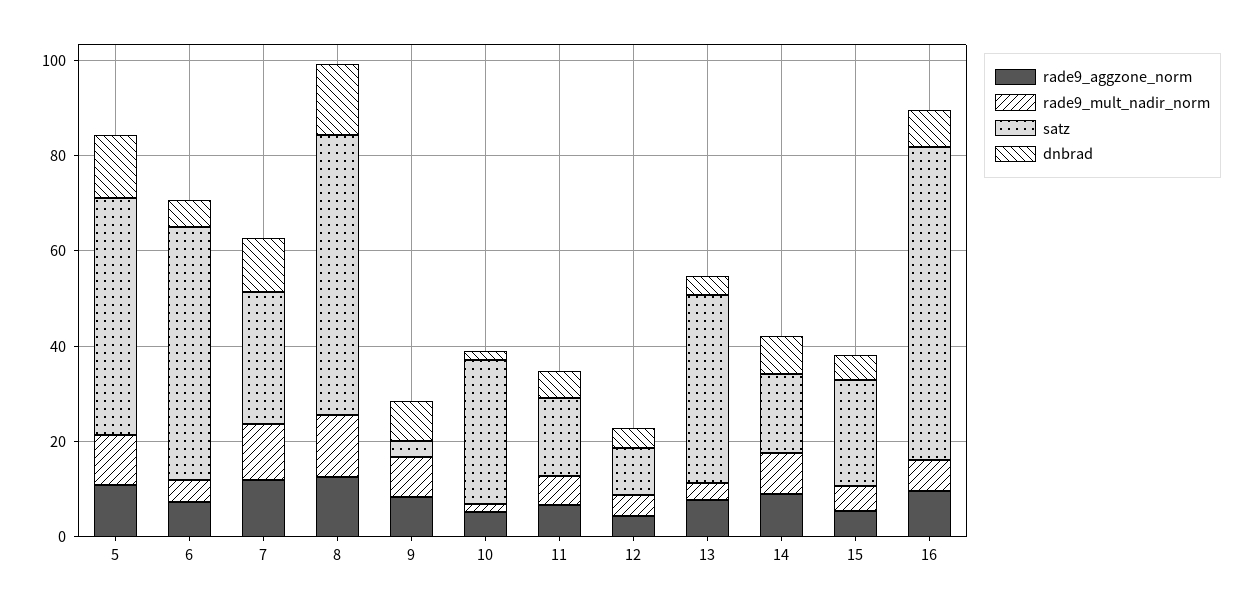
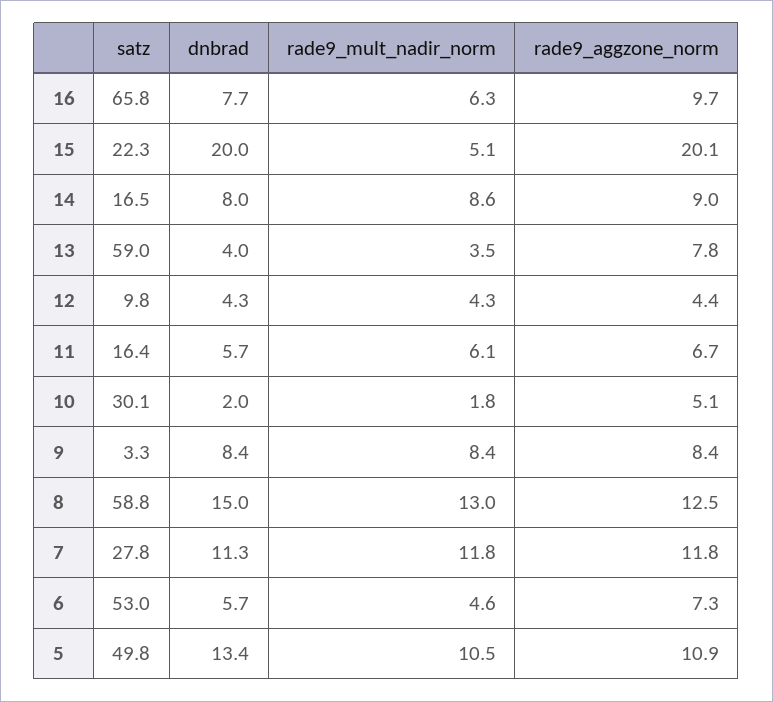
  {
    "rade9_aggzone_norm": {
      "5": 10.9,
      "6": 7.3,
      "7": 11.8,
      "8": 12.5,
      "9": 8.4,
      "10": 5.1,
      "11": 6.7,
      "12": 4.4,
      "13": 7.8,
      "14": 9,
-     "15": 5,
+     "15": 20.1,
      "16": 9.7
    },
    "rade9_mult_nadir_norm": {
      "5": 10.5,
      "6": 4.6,
      "7": 11.8,
      "8": 13,
      "9": 8.4,
      "10": 1.8,
      "11": 6.1,
      "12": 4.3,
      "13": 3.5,
      "14": 8.6,
      "15": 5.1,
      "16": 6.3
    },
    "satz": {
      "5": 49.8,
      "6": 53,
      "7": 27.8,
      "8": 58.8,
      "9": 3.3,
      "10": 30.1,
      "11": 16.4,
      "12": 9.8,
-     "13": 40,
+     "13": 59,
      "14": 16.5,
      "15": 22.3,
      "16": 65.8
    },
    "dnbrad": {
      "5": 13.4,
      "6": 5.7,
      "7": 11.3,
      "8": 15,
      "9": 8.4,
      "10": 2,
      "11": 5.7,
      "12": 4.3,
      "13": 4,
      "14": 8,
-     "15": 5,
+     "15": 20,
      "16": 7.7
    }
  }

